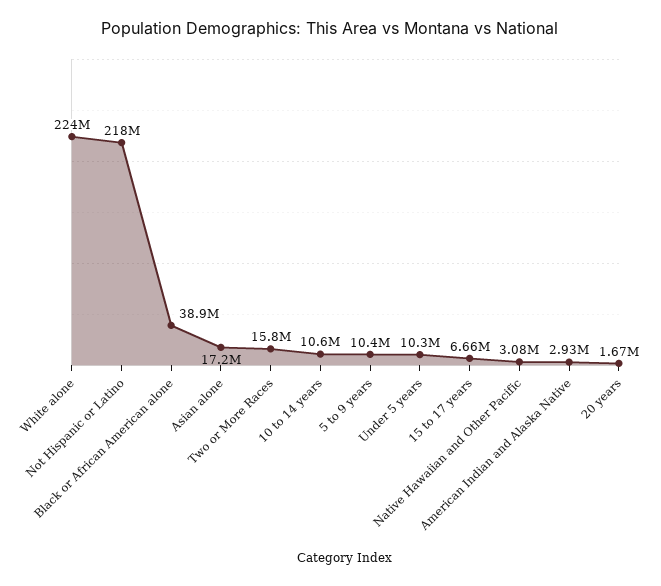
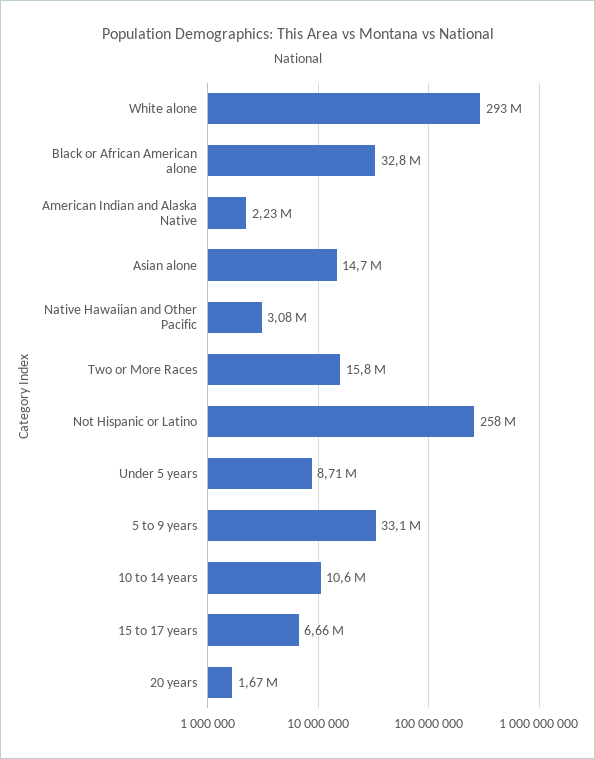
  {
-   "White alone": 224000000,
+   "White alone": 293000000,
-   "Not Hispanic or Latino": 218000000,
+   "Not Hispanic or Latino": 258000000,
-   "Black or African American alone": 38900000,
+   "Black or African American alone": 32800000,
-   "Asian alone": 17200000,
+   "Asian alone": 14700000,
    "Two or More Races": 15800000,
    "10 to 14 years": 10600000,
-   "5 to 9 years": 10400000,
+   "5 to 9 years": 33100000,
-   "Under 5 years": 10300000,
+   "Under 5 years": 8710000,
    "15 to 17 years": 6660000,
    "Native Hawaiian and Other Pacific": 3080000,
-   "American Indian and Alaska Native": 2930000,
+   "American Indian and Alaska Native": 2230000,
    "20 years": 1670000
  }

